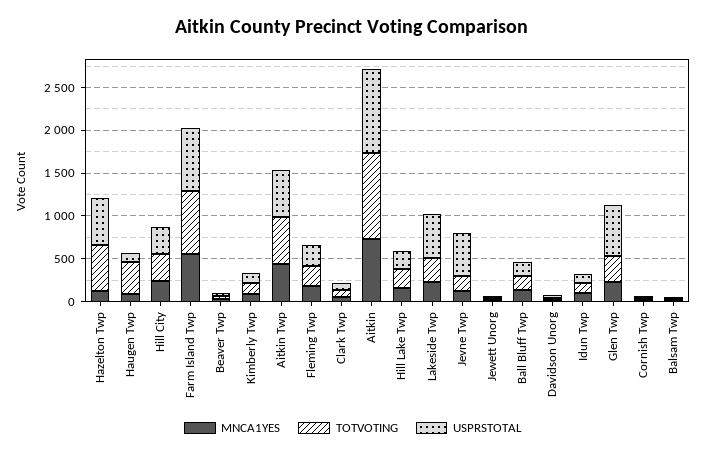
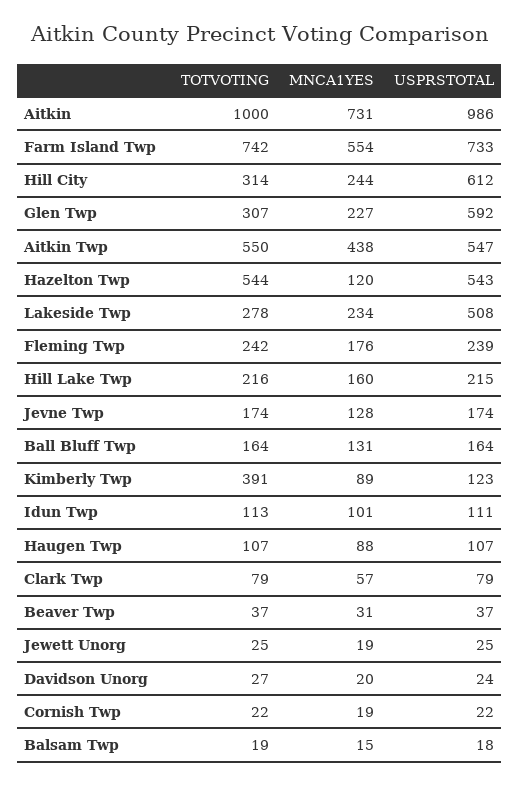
  {
    "MNCA1YES": {
      "Hazelton Twp": 120,
      "Haugen Twp": 88,
      "Hill City": 244,
      "Farm Island Twp": 554,
      "Beaver Twp": 31,
      "Kimberly Twp": 89,
      "Aitkin Twp": 438,
      "Fleming Twp": 176,
      "Clark Twp": 57,
      "Aitkin": 731,
      "Hill Lake Twp": 160,
      "Lakeside Twp": 234,
      "Jevne Twp": 128,
      "Jewett Unorg": 19,
      "Ball Bluff Twp": 131,
      "Davidson Unorg": 20,
      "Idun Twp": 101,
      "Glen Twp": 227,
      "Cornish Twp": 19,
      "Balsam Twp": 15
    },
    "TOTVOTING": {
      "Hazelton Twp": 544,
-     "Haugen Twp": 400,
+     "Haugen Twp": 107,
      "Hill City": 314,
      "Farm Island Twp": 742,
      "Beaver Twp": 37,
-     "Kimberly Twp": 100,
+     "Kimberly Twp": 391,
      "Aitkin Twp": 550,
      "Fleming Twp": 242,
      "Clark Twp": 79,
      "Aitkin": 1000,
      "Hill Lake Twp": 216,
      "Lakeside Twp": 278,
      "Jevne Twp": 174,
      "Jewett Unorg": 25,
      "Ball Bluff Twp": 164,
      "Davidson Unorg": 27,
      "Idun Twp": 113,
      "Glen Twp": 307,
      "Cornish Twp": 22,
      "Balsam Twp": 19
    },
    "USPRSTOTAL": {
      "Hazelton Twp": 543,
      "Haugen Twp": 107,
-     "Hill City": 300,
+     "Hill City": 612,
      "Farm Island Twp": 733,
      "Beaver Twp": 37,
      "Kimberly Twp": 123,
      "Aitkin Twp": 547,
      "Fleming Twp": 239,
      "Clark Twp": 79,
      "Aitkin": 986,
      "Hill Lake Twp": 215,
      "Lakeside Twp": 508,
-     "Jevne Twp": 500,
+     "Jevne Twp": 174,
      "Jewett Unorg": 25,
      "Ball Bluff Twp": 164,
      "Davidson Unorg": 24,
      "Idun Twp": 111,
      "Glen Twp": 592,
      "Cornish Twp": 22,
      "Balsam Twp": 18
    }
  }

